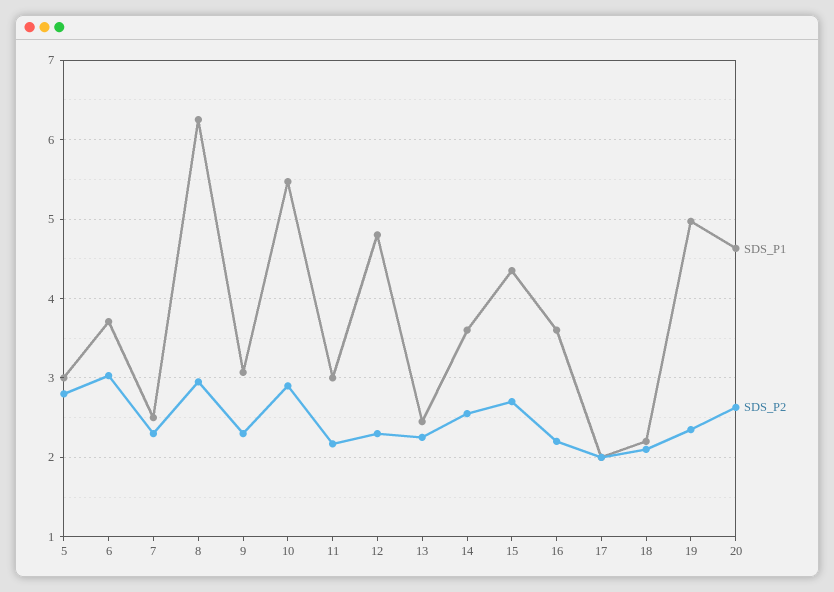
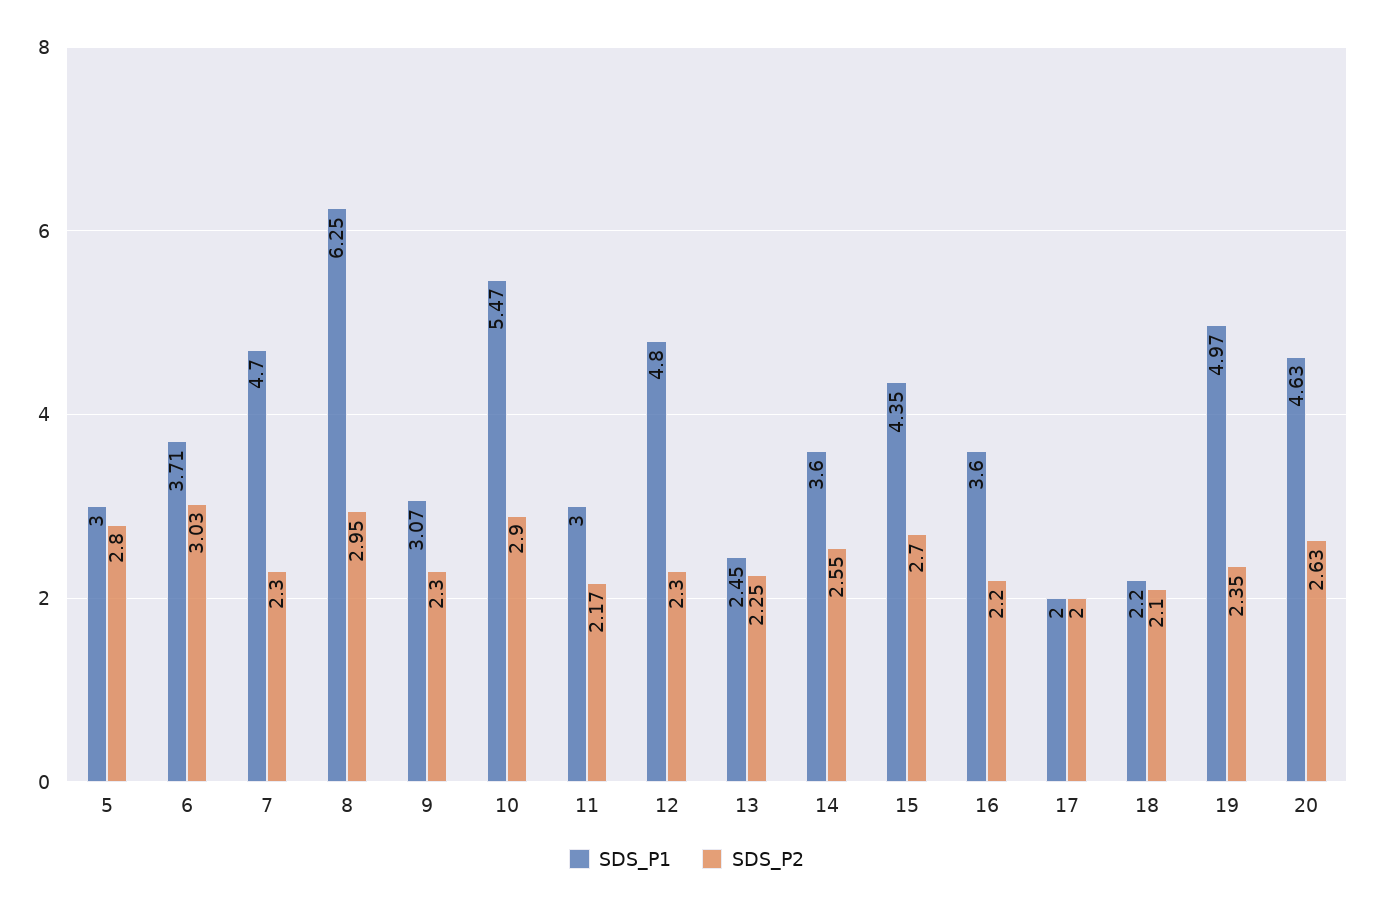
  {
    "SDS_P1": {
      "5": 3,
      "6": 3.71,
-     "7": 2.5,
+     "7": 4.7,
      "8": 6.25,
      "9": 3.07,
      "10": 5.47,
      "11": 3,
      "12": 4.8,
      "13": 2.45,
      "14": 3.6,
      "15": 4.35,
      "16": 3.6,
      "17": 2,
      "18": 2.2,
      "19": 4.97,
      "20": 4.63
    },
    "SDS_P2": {
      "5": 2.8,
      "6": 3.03,
      "7": 2.3,
      "8": 2.95,
      "9": 2.3,
      "10": 2.9,
      "11": 2.17,
      "12": 2.3,
      "13": 2.25,
      "14": 2.55,
      "15": 2.7,
      "16": 2.2,
      "17": 2,
      "18": 2.1,
      "19": 2.35,
      "20": 2.63
    }
  }

